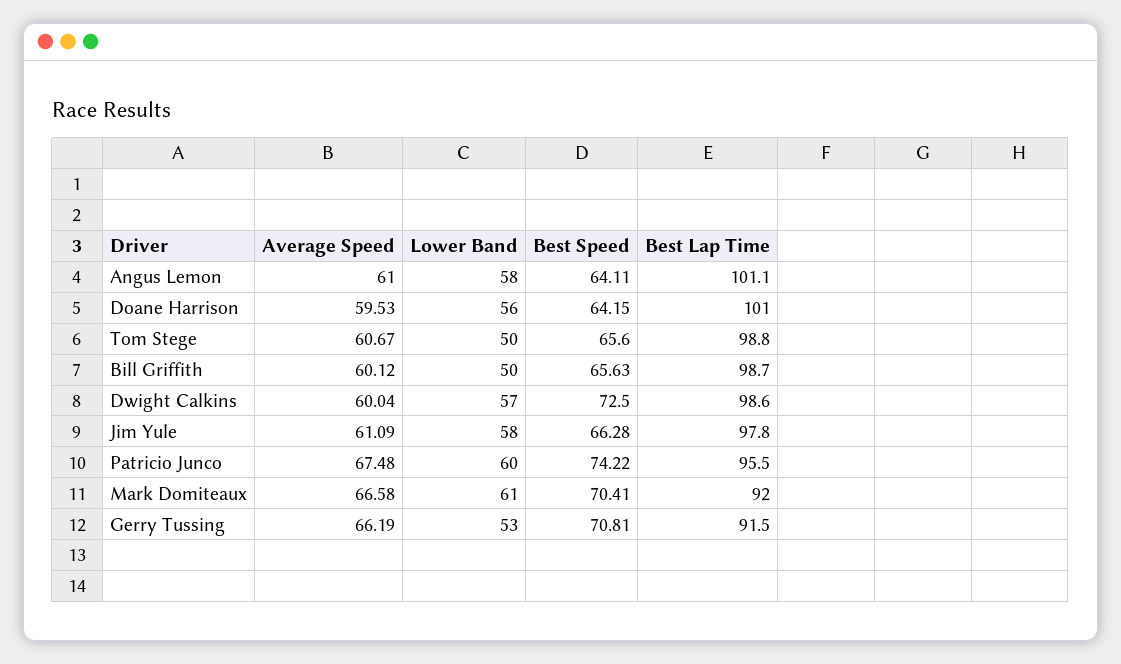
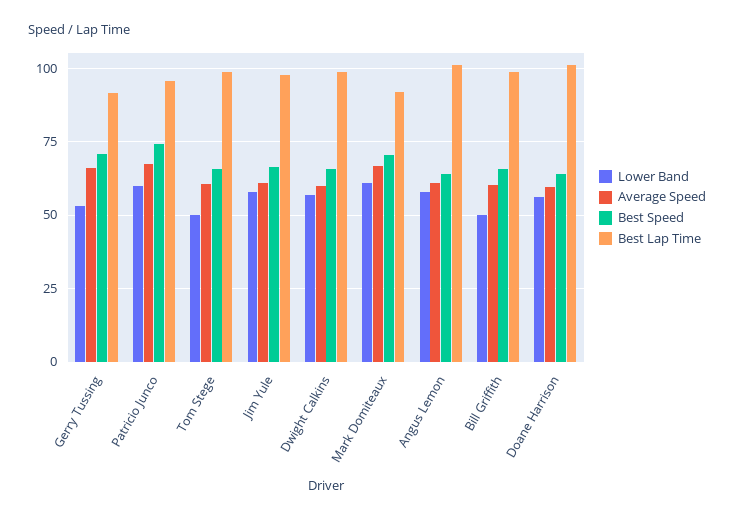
  {
    "Average Speed": {
      "Angus Lemon": 61,
      "Doane Harrison": 59.53,
      "Tom Stege": 60.67,
      "Bill Griffith": 60.12,
      "Dwight Calkins": 60.04,
      "Jim Yule": 61.09,
      "Patricio Junco": 67.48,
      "Mark Domiteaux": 66.58,
      "Gerry Tussing": 66.19
    },
    "Lower Band": {
      "Angus Lemon": 58,
      "Doane Harrison": 56,
      "Tom Stege": 50,
      "Bill Griffith": 50,
      "Dwight Calkins": 57,
      "Jim Yule": 58,
      "Patricio Junco": 60,
      "Mark Domiteaux": 61,
      "Gerry Tussing": 53
    },
    "Best Speed": {
      "Angus Lemon": 64.11,
      "Doane Harrison": 64.15,
      "Tom Stege": 65.6,
      "Bill Griffith": 65.63,
-     "Dwight Calkins": 72.5,
+     "Dwight Calkins": 65,
      "Jim Yule": 66.28,
      "Patricio Junco": 74.22,
      "Mark Domiteaux": 70.41,
      "Gerry Tussing": 70.81
    },
    "Best Lap Time": {
      "Angus Lemon": 101.1,
      "Doane Harrison": 101,
      "Tom Stege": 98.8,
      "Bill Griffith": 98.7,
      "Dwight Calkins": 98.6,
      "Jim Yule": 97.8,
      "Patricio Junco": 95.5,
      "Mark Domiteaux": 92,
      "Gerry Tussing": 91.5
    }
  }

